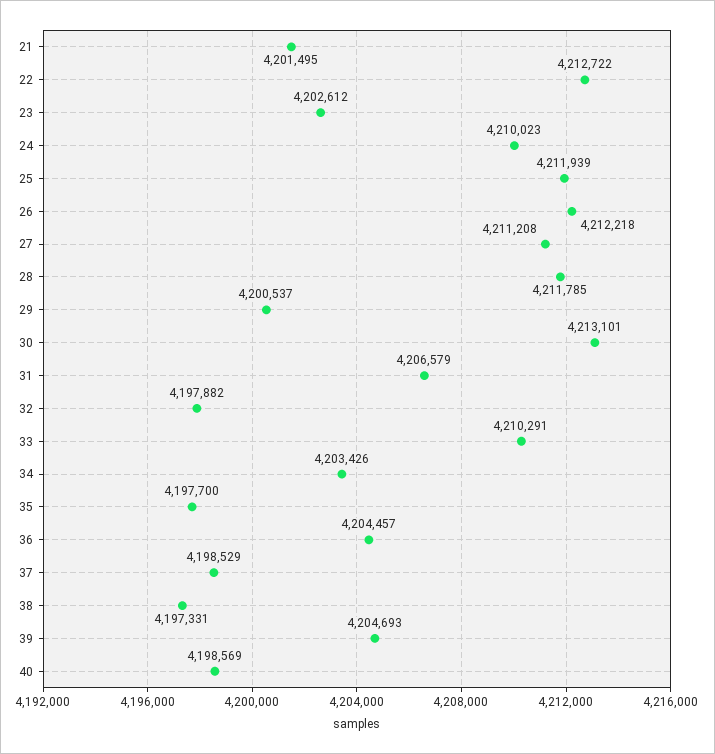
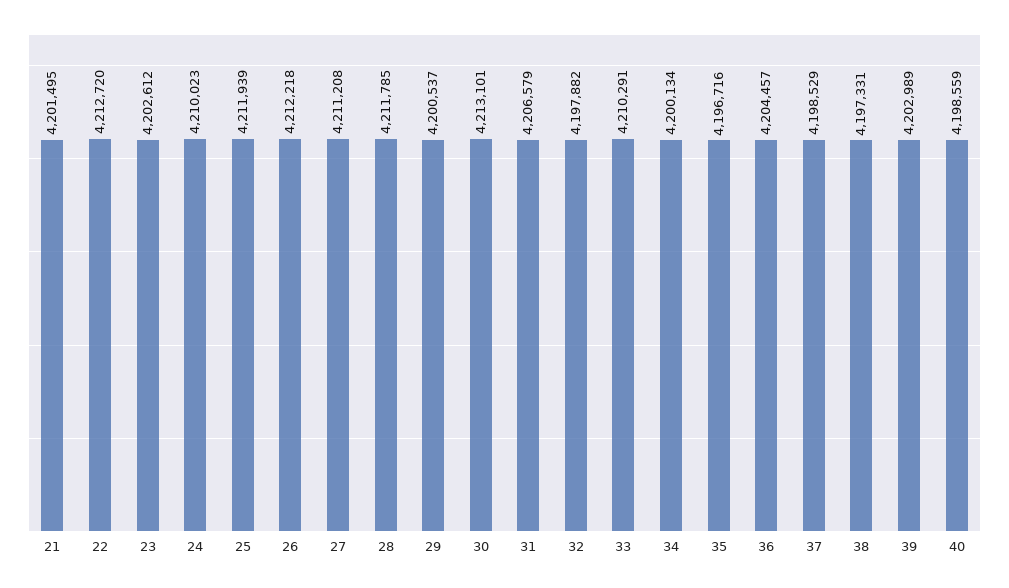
  {
    "21": 4201495,
-   "22": 4212722,
+   "22": 4212720,
    "23": 4202612,
    "24": 4210023,
    "25": 4211939,
    "26": 4212218,
    "27": 4211208,
    "28": 4211785,
    "29": 4200537,
    "30": 4213101,
    "31": 4206579,
    "32": 4197882,
    "33": 4210291,
-   "34": 4203426,
+   "34": 4200134,
-   "35": 4197700,
+   "35": 4196716,
    "36": 4204457,
    "37": 4198529,
    "38": 4197331,
-   "39": 4204693,
+   "39": 4202989,
-   "40": 4198569
+   "40": 4198559
  }

